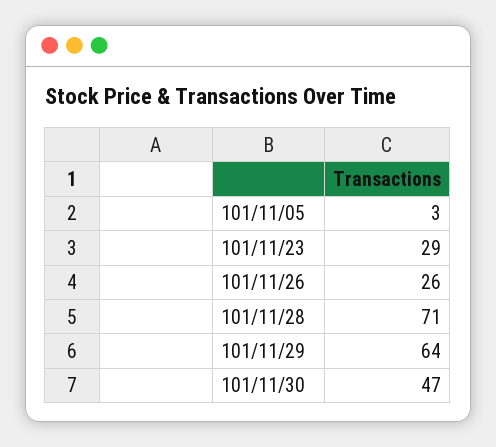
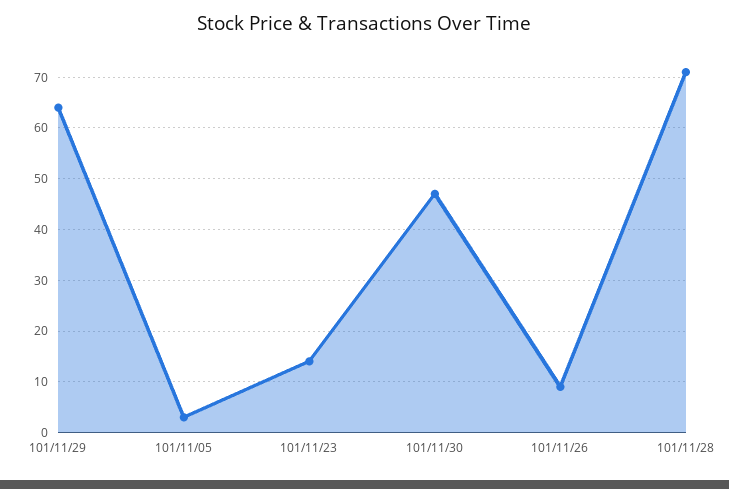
  {
    "101/11/05": 3,
-   "101/11/23": 29,
+   "101/11/23": 15,
-   "101/11/26": 26,
+   "101/11/26": 10,
    "101/11/28": 71,
    "101/11/29": 64,
    "101/11/30": 47
  }

